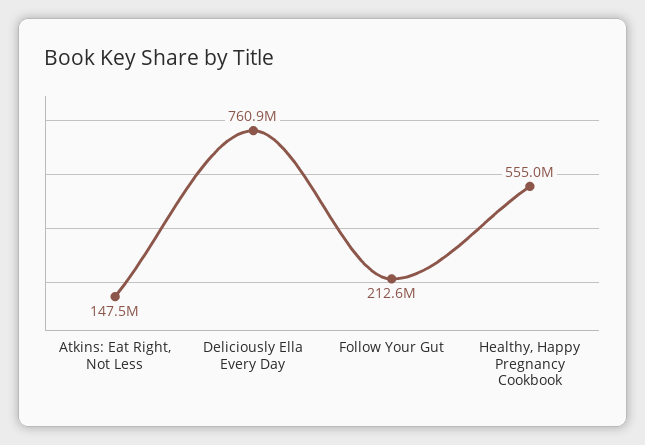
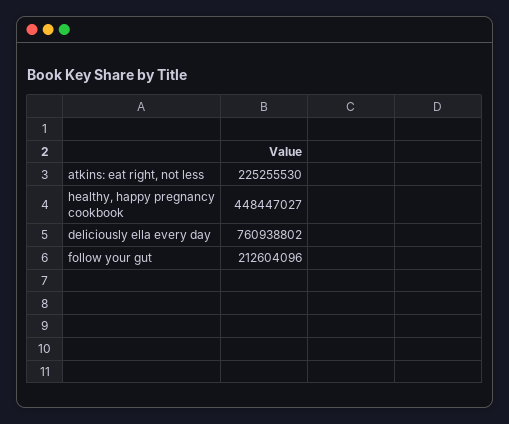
  {
-   "Atkins: Eat Right, Not Less": 147500000,
+   "Atkins: Eat Right, Not Less": 225255530,
    "Deliciously Ella Every Day": 760938802,
    "Follow Your Gut": 212604096,
-   "Healthy, Happy Pregnancy Cookbook": 555000000
+   "Healthy, Happy Pregnancy Cookbook": 448447027
  }

